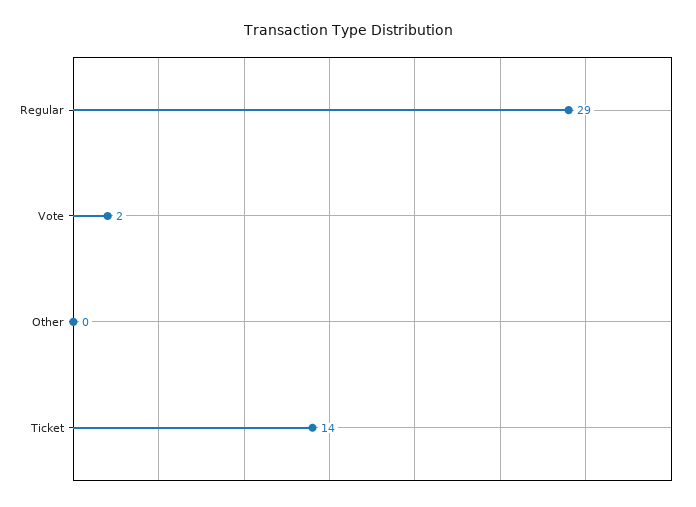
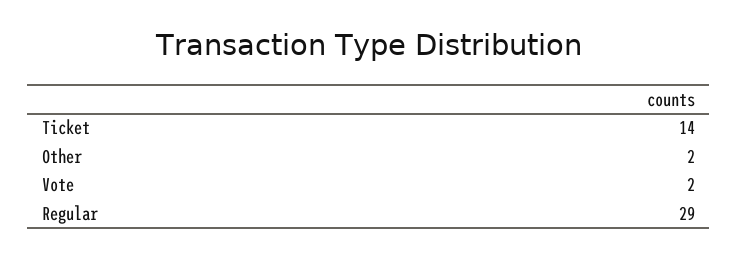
  {
    "Regular": 29,
    "Vote": 2,
-   "Other": 0,
+   "Other": 2,
    "Ticket": 14
  }

